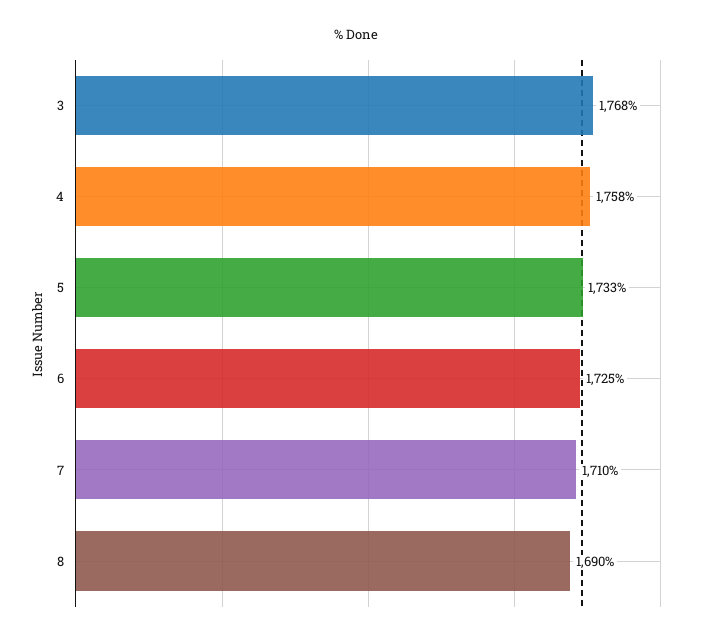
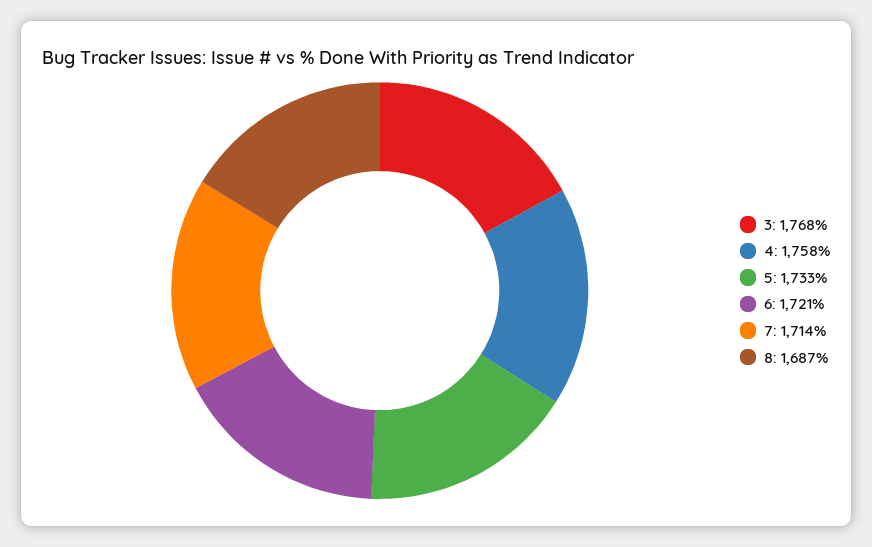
  {
    "3": 1768,
    "4": 1758,
    "5": 1733,
-   "6": 1725,
+   "6": 1721,
-   "7": 1710,
+   "7": 1714,
-   "8": 1690
+   "8": 1687
  }

